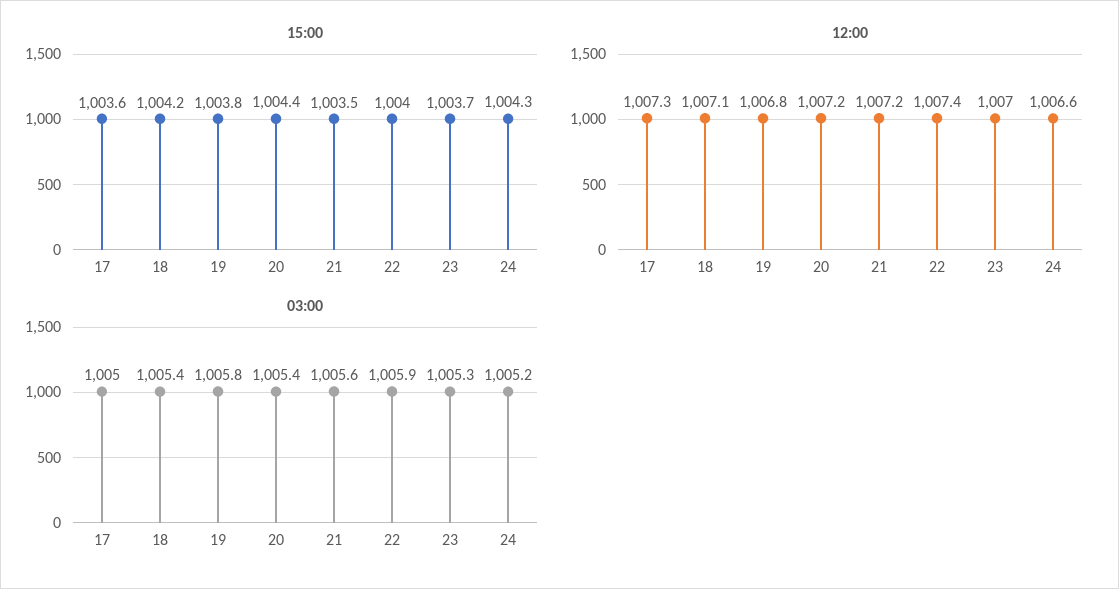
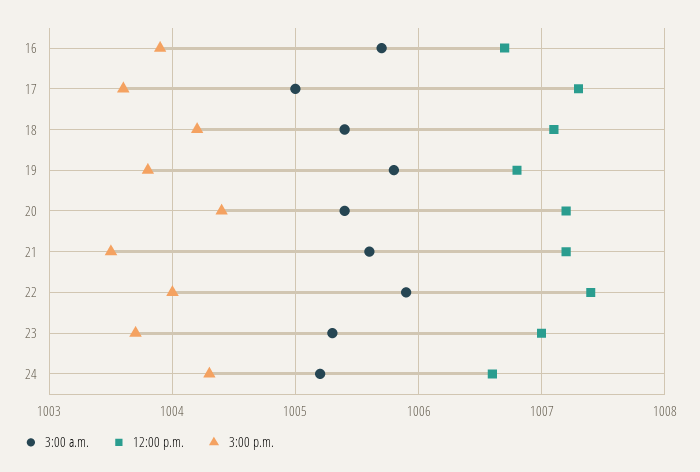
  {
    "15:00": {
      "17": 1003.6,
      "18": 1004.2,
      "19": 1003.8,
      "20": 1004.4,
      "21": 1003.5,
      "22": 1004,
      "23": 1003.7,
-     "24": 1004.3
+     "24": 1004.3,
+     "16": 1003.9
    },
    "12:00": {
      "17": 1007.3,
      "18": 1007.1,
      "19": 1006.8,
      "20": 1007.2,
      "21": 1007.2,
      "22": 1007.4,
      "23": 1007,
-     "24": 1006.6
+     "24": 1006.6,
+     "16": 1006.7
    },
    "03:00": {
      "17": 1005,
      "18": 1005.4,
      "19": 1005.8,
      "20": 1005.4,
      "21": 1005.6,
      "22": 1005.9,
      "23": 1005.3,
-     "24": 1005.2
+     "24": 1005.2,
+     "16": 1005.7
    }
  }

